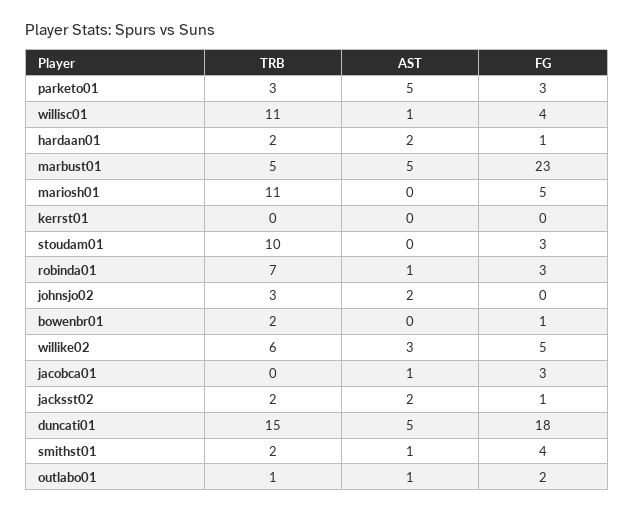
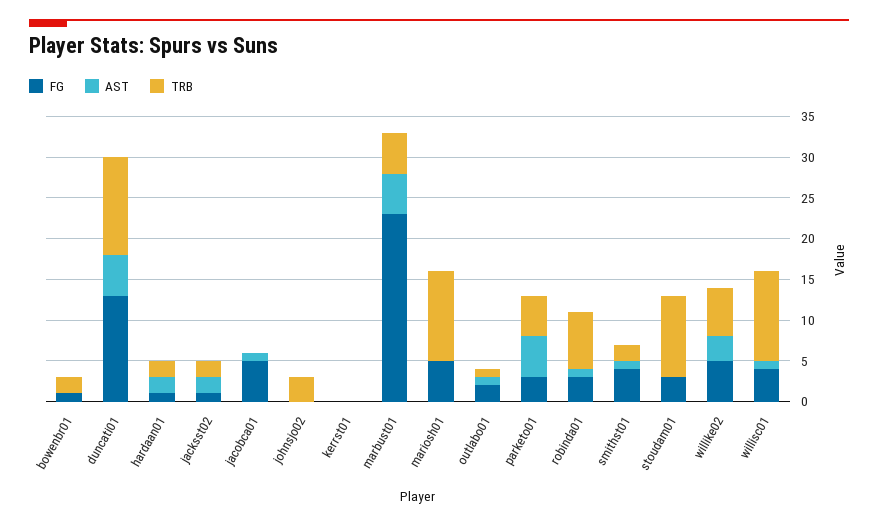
  {
    "TRB": {
-     "parketo01": 3,
+     "parketo01": 5,
      "willisc01": 11,
      "hardaan01": 2,
      "marbust01": 5,
      "mariosh01": 11,
      "kerrst01": 0,
      "stoudam01": 10,
      "robinda01": 7,
      "johnsjo02": 3,
      "bowenbr01": 2,
      "willike02": 6,
      "jacobca01": 0,
      "jacksst02": 2,
-     "duncati01": 15,
+     "duncati01": 12,
      "smithst01": 2,
      "outlabo01": 1
    },
    "AST": {
      "parketo01": 5,
      "willisc01": 1,
      "hardaan01": 2,
      "marbust01": 5,
      "mariosh01": 0,
      "kerrst01": 0,
      "stoudam01": 0,
      "robinda01": 1,
-     "johnsjo02": 2,
+     "johnsjo02": 0,
      "bowenbr01": 0,
      "willike02": 3,
      "jacobca01": 1,
      "jacksst02": 2,
      "duncati01": 5,
      "smithst01": 1,
      "outlabo01": 1
    },
    "FG": {
      "parketo01": 3,
      "willisc01": 4,
      "hardaan01": 1,
      "marbust01": 23,
      "mariosh01": 5,
      "kerrst01": 0,
      "stoudam01": 3,
      "robinda01": 3,
      "johnsjo02": 0,
      "bowenbr01": 1,
      "willike02": 5,
-     "jacobca01": 3,
+     "jacobca01": 5,
      "jacksst02": 1,
-     "duncati01": 18,
+     "duncati01": 13,
      "smithst01": 4,
      "outlabo01": 2
    }
  }

